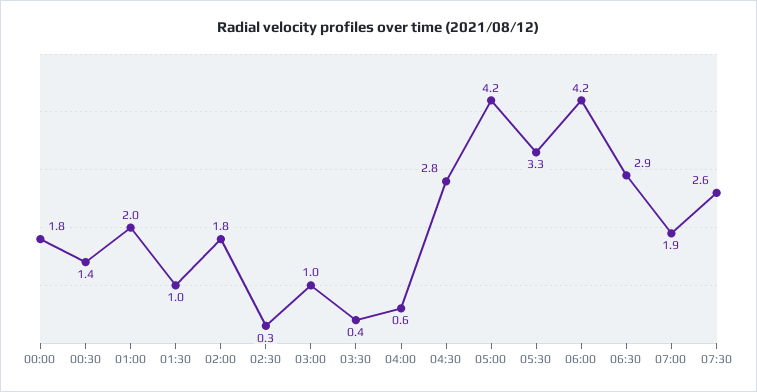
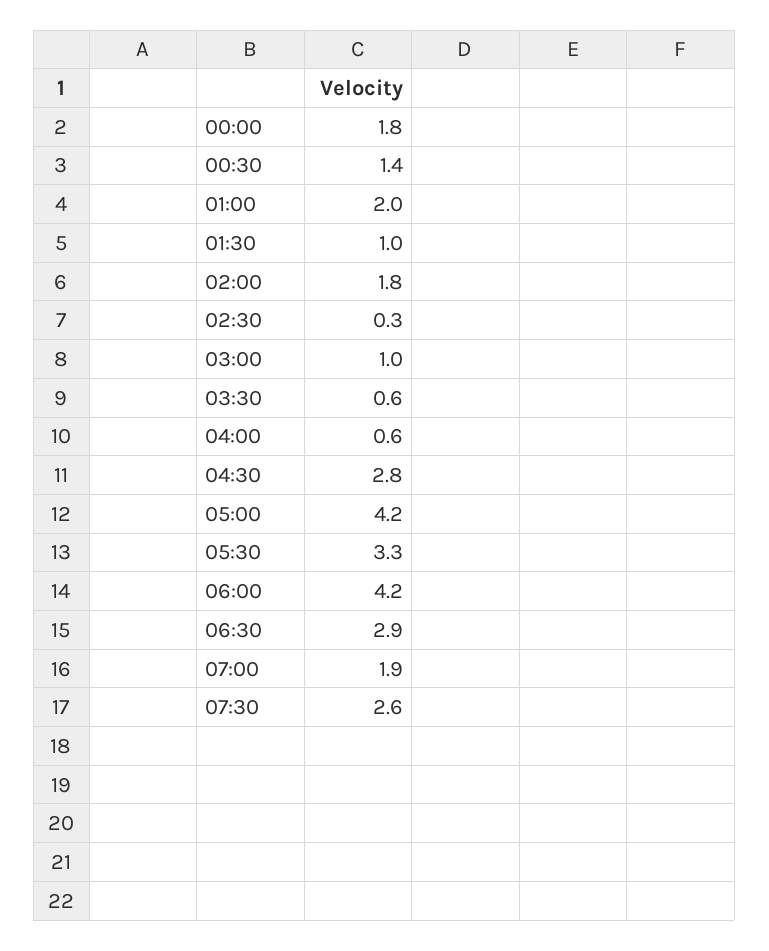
  {
    "00:00": 1.8,
    "00:30": 1.4,
    "01:00": 2,
    "01:30": 1,
    "02:00": 1.8,
    "02:30": 0.3,
    "03:00": 1,
-   "03:30": 0.4,
+   "03:30": 0.6,
    "04:00": 0.6,
    "04:30": 2.8,
    "05:00": 4.2,
    "05:30": 3.3,
    "06:00": 4.2,
    "06:30": 2.9,
    "07:00": 1.9,
    "07:30": 2.6
  }

